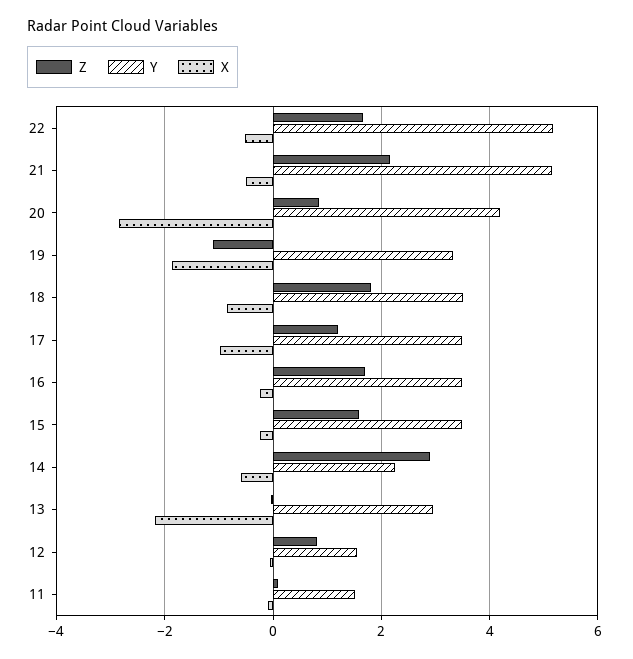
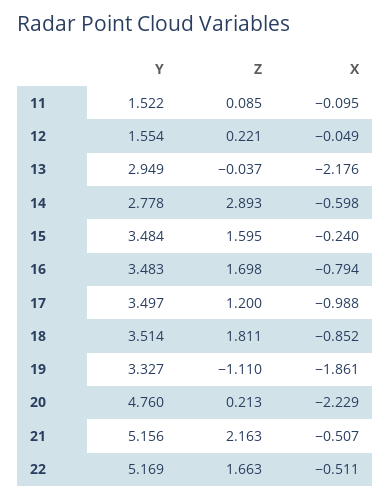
  {
    "Z": {
      "22": 1.663,
      "21": 2.163,
-     "20": 0.8,
+     "20": 0.213,
      "19": -1.11,
      "18": 1.811,
      "17": 1.2,
      "16": 1.698,
      "15": 1.595,
      "14": 2.893,
      "13": -0.037,
-     "12": 0.8,
+     "12": 0.221,
      "11": 0.085
    },
    "Y": {
      "22": 5.169,
      "21": 5.156,
-     "20": 4.2,
+     "20": 4.76,
      "19": 3.327,
      "18": 3.514,
      "17": 3.497,
      "16": 3.483,
      "15": 3.484,
-     "14": 2.2,
+     "14": 2.778,
      "13": 2.949,
      "12": 1.554,
      "11": 1.522
    },
    "X": {
      "22": -0.511,
      "21": -0.507,
-     "20": -2.8,
+     "20": -2.229,
      "19": -1.861,
      "18": -0.852,
      "17": -0.988,
-     "16": -0.2,
+     "16": -0.794,
      "15": -0.24,
      "14": -0.598,
      "13": -2.176,
      "12": -0.049,
      "11": -0.095
    }
  }

